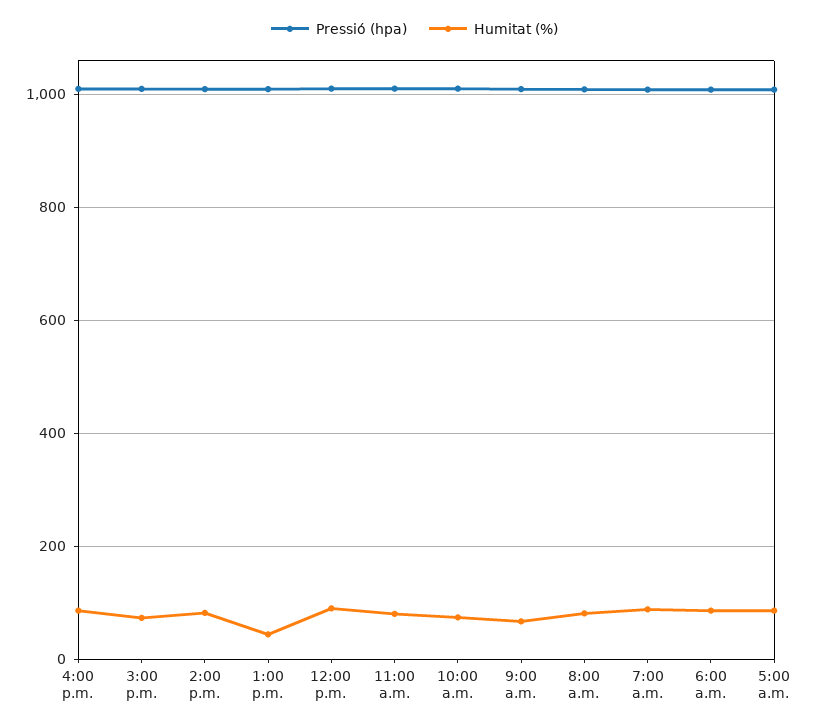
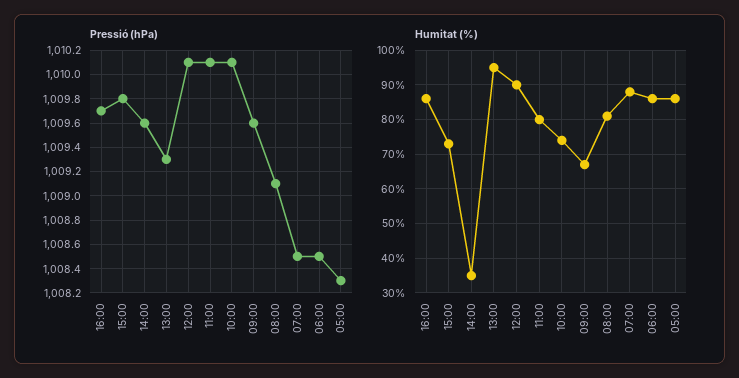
  {
    "Pressió (hpa)": {
      "4:00 p.m.": 1009.7,
      "3:00 p.m.": 1009.8,
      "2:00 p.m.": 1009.6,
      "1:00 p.m.": 1009.3,
      "12:00 p.m.": 1010.1,
      "11:00 a.m.": 1010.1,
      "10:00 a.m.": 1010.1,
      "9:00 a.m.": 1009.6,
      "8:00 a.m.": 1009.1,
      "7:00 a.m.": 1008.5,
      "6:00 a.m.": 1008.5,
      "5:00 a.m.": 1008.3
    },
    "Humitat (%)": {
      "4:00 p.m.": 85,
      "3:00 p.m.": 75,
-     "2:00 p.m.": 80,
+     "2:00 p.m.": 35,
-     "1:00 p.m.": 40,
+     "1:00 p.m.": 95,
      "12:00 p.m.": 90,
      "11:00 a.m.": 80,
      "10:00 a.m.": 75,
      "9:00 a.m.": 65,
      "8:00 a.m.": 80,
      "7:00 a.m.": 90,
      "6:00 a.m.": 85,
      "5:00 a.m.": 85
    }
  }

